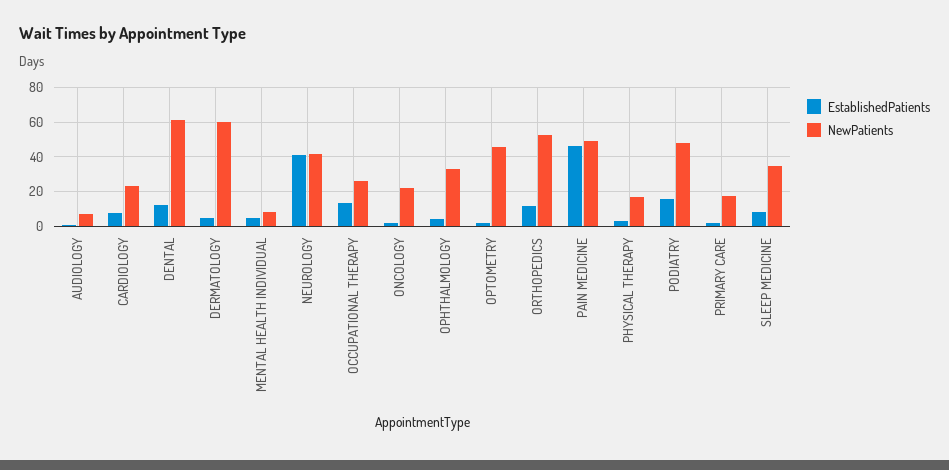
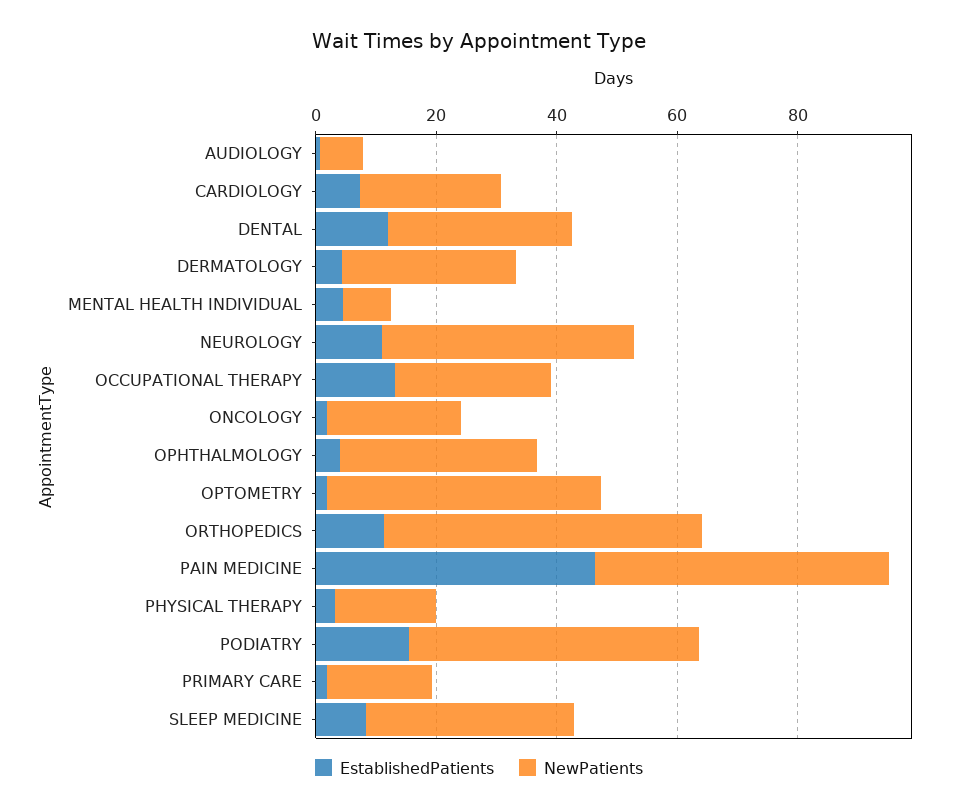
  {
    "EstablishedPatients": {
      "AUDIOLOGY": 0,
      "CARDIOLOGY": 5,
      "DENTAL": 10,
      "DERMATOLOGY": 5,
      "MENTAL HEALTH INDIVIDUAL": 5,
-     "NEUROLOGY": 40,
+     "NEUROLOGY": 10,
      "OCCUPATIONAL THERAPY": 15,
      "ONCOLOGY": 0,
      "OPHTHALMOLOGY": 5,
      "OPTOMETRY": 0,
      "ORTHOPEDICS": 10,
      "PAIN MEDICINE": 45,
      "PHYSICAL THERAPY": 5,
      "PODIATRY": 15,
      "PRIMARY CARE": 0,
      "SLEEP MEDICINE": 10
    },
    "NewPatients": {
      "AUDIOLOGY": 5,
      "CARDIOLOGY": 25,
-     "DENTAL": 60,
+     "DENTAL": 30,
-     "DERMATOLOGY": 60,
+     "DERMATOLOGY": 30,
      "MENTAL HEALTH INDIVIDUAL": 10,
      "NEUROLOGY": 40,
      "OCCUPATIONAL THERAPY": 25,
      "ONCOLOGY": 20,
      "OPHTHALMOLOGY": 35,
      "OPTOMETRY": 45,
      "ORTHOPEDICS": 55,
      "PAIN MEDICINE": 50,
      "PHYSICAL THERAPY": 15,
      "PODIATRY": 50,
      "PRIMARY CARE": 15,
      "SLEEP MEDICINE": 35
    }
  }

